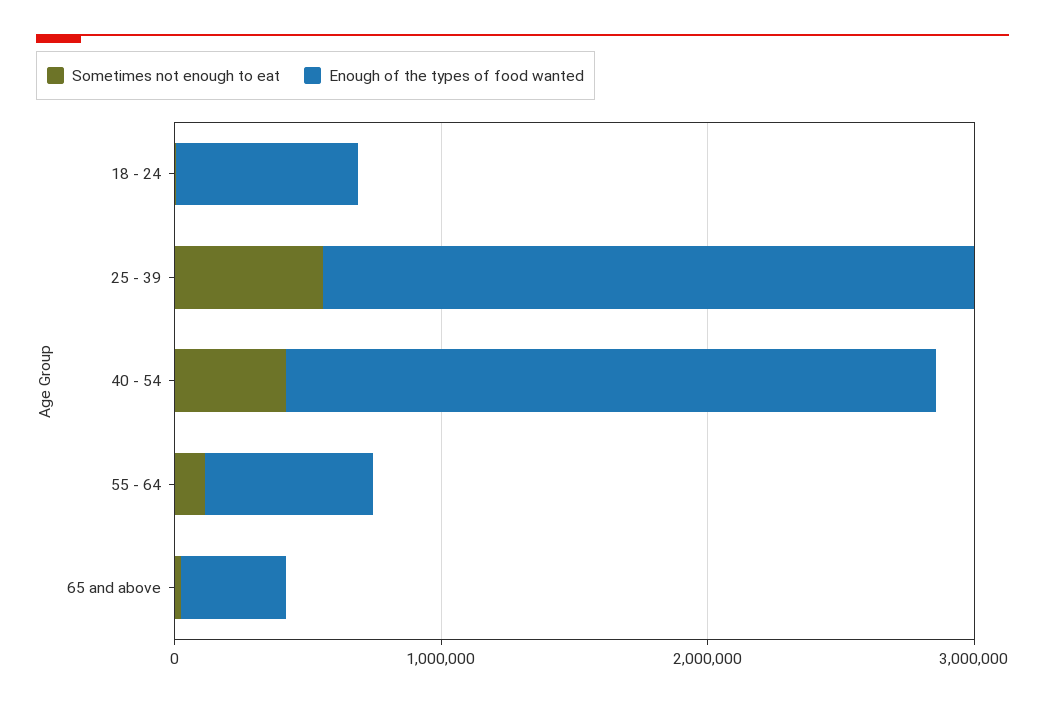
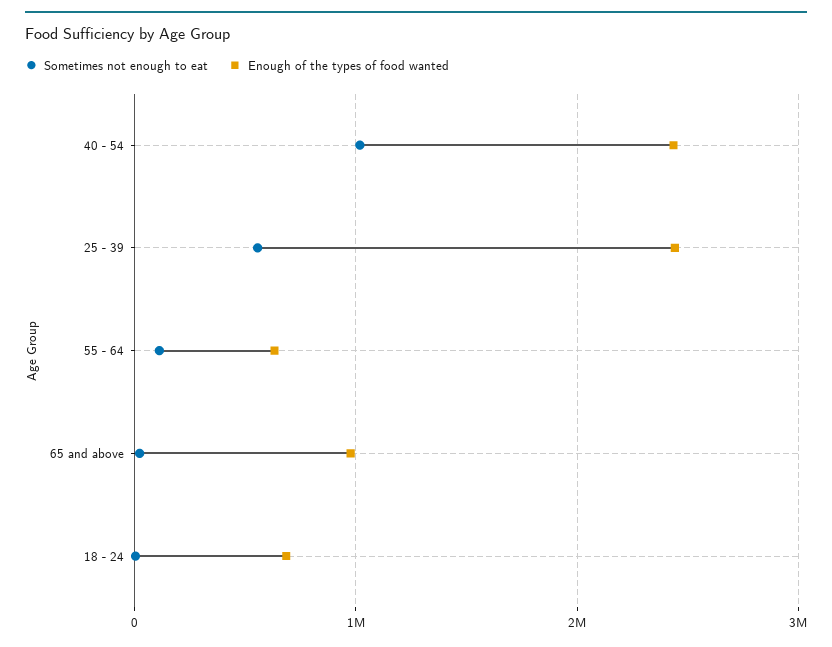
  {
    "Sometimes not enough to eat": {
      "18 - 24": 0,
      "25 - 39": 600000,
-     "40 - 54": 400000,
+     "40 - 54": 1000000,
      "55 - 64": 100000,
      "65 and above": 0
    },
    "Enough of the types of food wanted": {
      "18 - 24": 700000,
      "25 - 39": 2400000,
      "40 - 54": 2400000,
      "55 - 64": 600000,
-     "65 and above": 400000
+     "65 and above": 1000000
    }
  }

